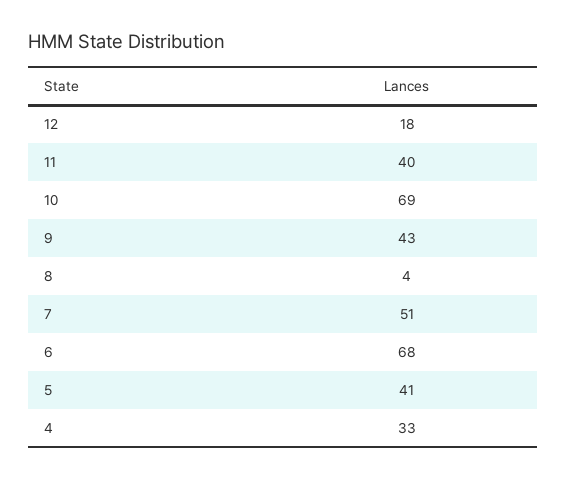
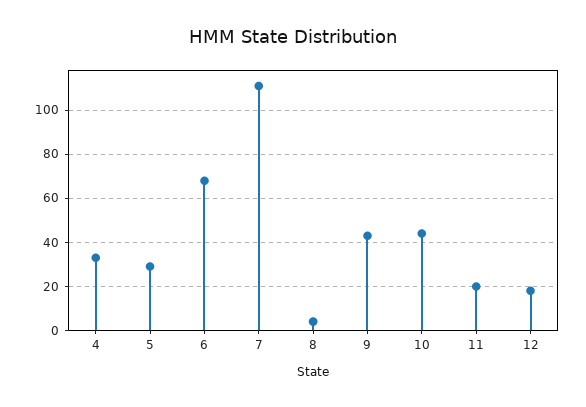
  {
    "12": 18,
-   "11": 40,
+   "11": 20,
-   "10": 69,
+   "10": 45,
    "9": 43,
    "8": 4,
-   "7": 51,
+   "7": 110,
    "6": 68,
-   "5": 41,
+   "5": 30,
    "4": 33
  }

